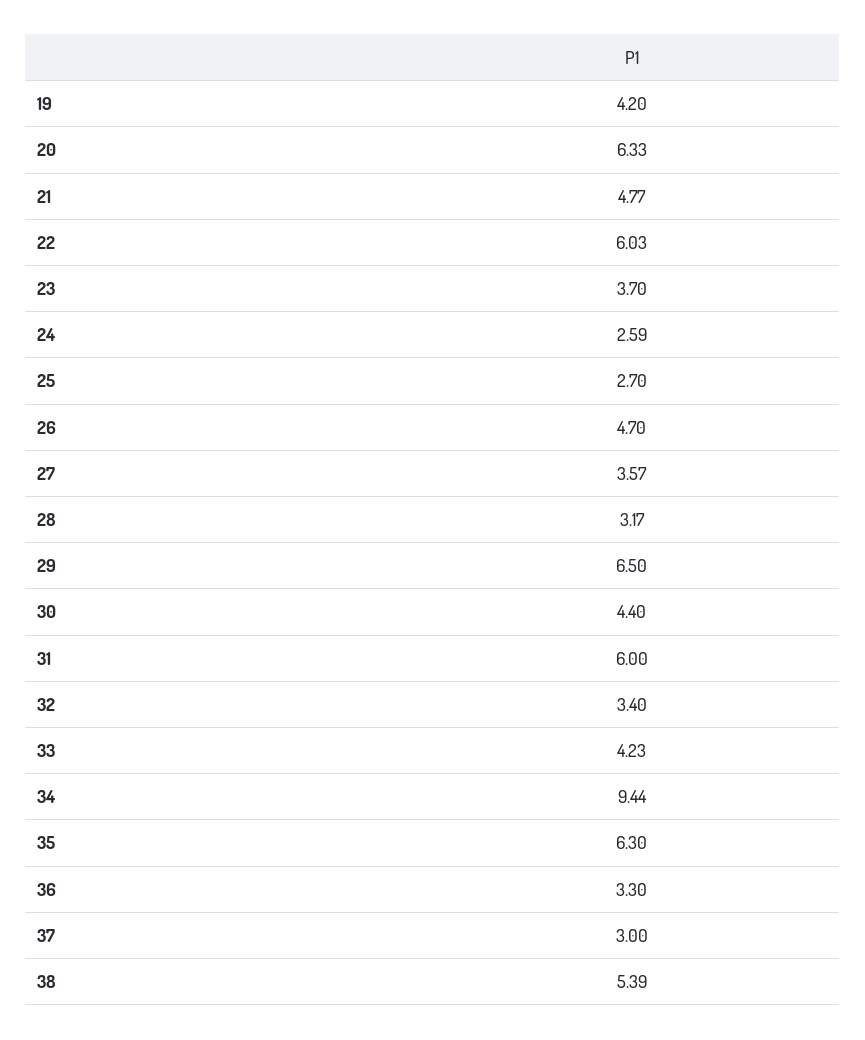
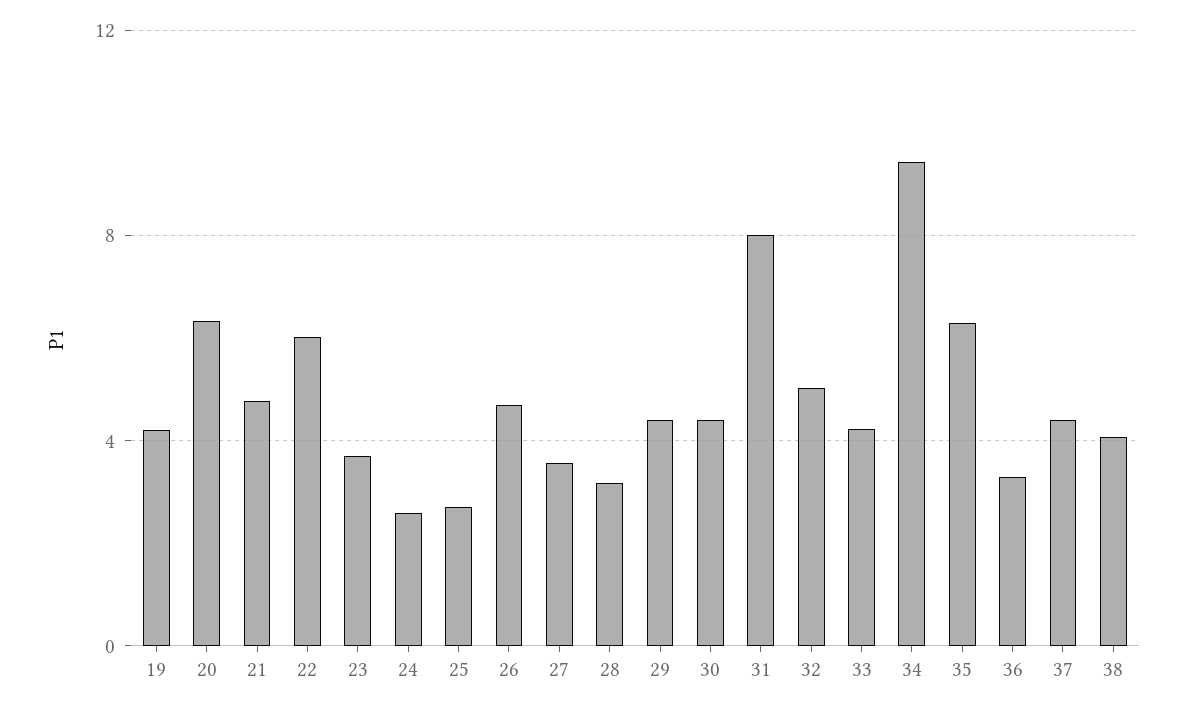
  {
    "19": 4.2,
    "20": 6.33,
    "21": 4.77,
    "22": 6.03,
    "23": 3.7,
    "24": 2.59,
    "25": 2.7,
    "26": 4.7,
    "27": 3.57,
    "28": 3.17,
-   "29": 6.5,
+   "29": 4.5,
    "30": 4.4,
-   "31": 6,
+   "31": 8,
-   "32": 3.4,
+   "32": 5,
    "33": 4.23,
    "34": 9.44,
    "35": 6.3,
    "36": 3.3,
-   "37": 3,
+   "37": 4.5,
-   "38": 5.39
+   "38": 4
  }

